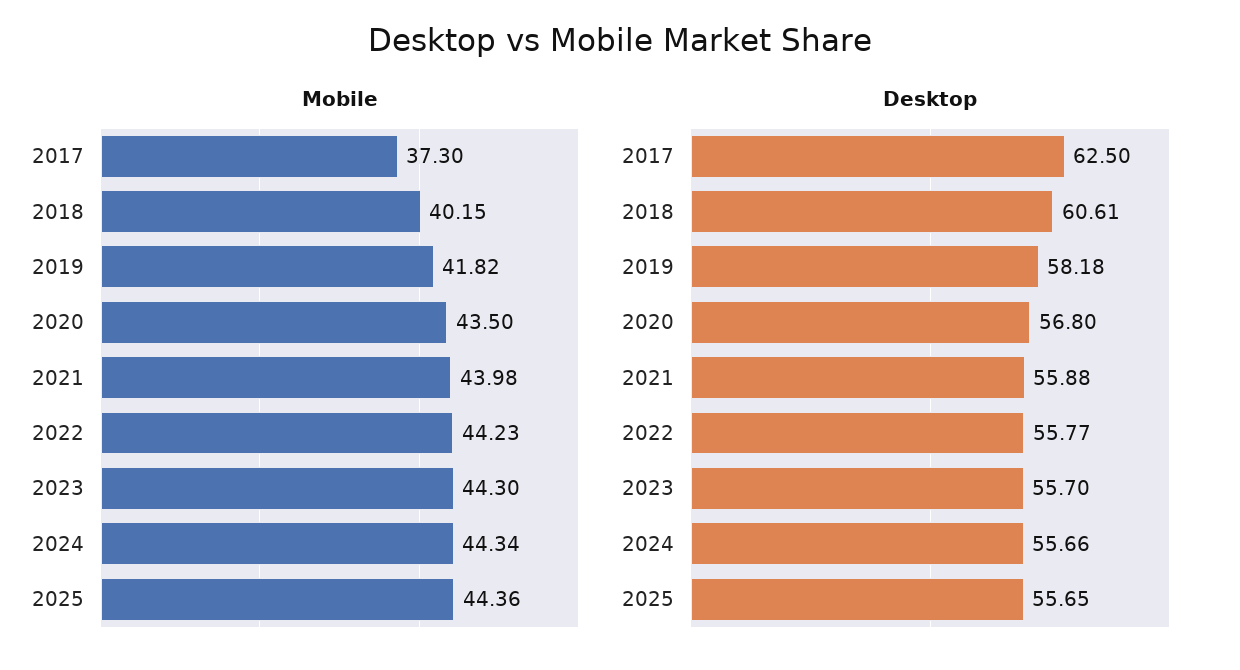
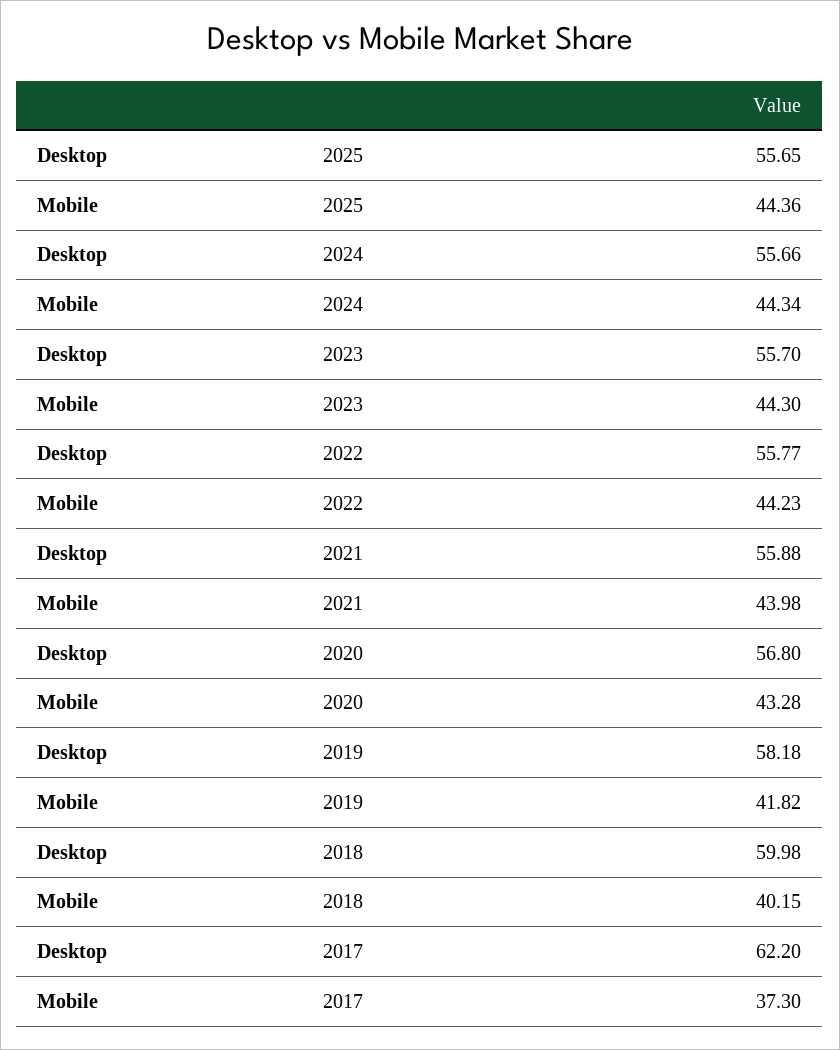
  {
    "Mobile": {
      "2017": 37.3,
      "2018": 40.15,
      "2019": 41.82,
-     "2020": 43.5,
+     "2020": 43.28,
      "2021": 43.98,
      "2022": 44.23,
      "2023": 44.3,
      "2024": 44.34,
      "2025": 44.36
    },
    "Desktop": {
-     "2017": 62.5,
+     "2017": 62.2,
-     "2018": 60.61,
+     "2018": 59.98,
      "2019": 58.18,
      "2020": 56.8,
      "2021": 55.88,
      "2022": 55.77,
      "2023": 55.7,
      "2024": 55.66,
      "2025": 55.65
    }
  }

